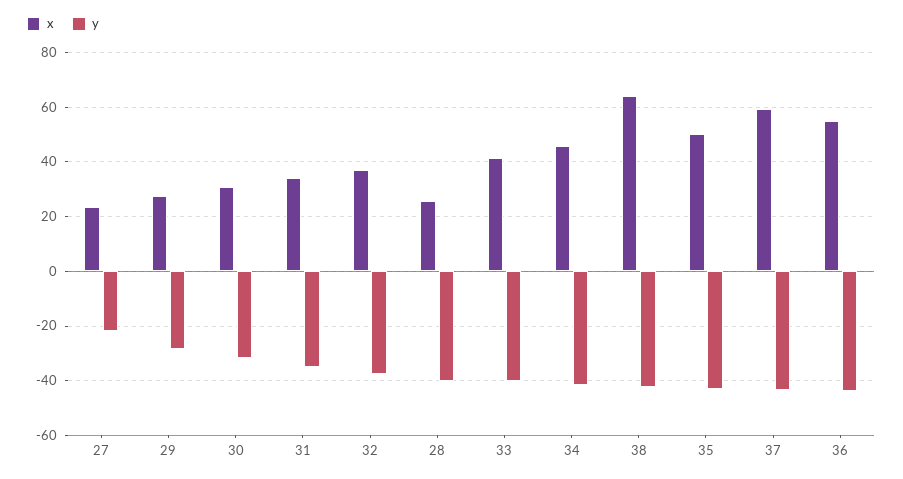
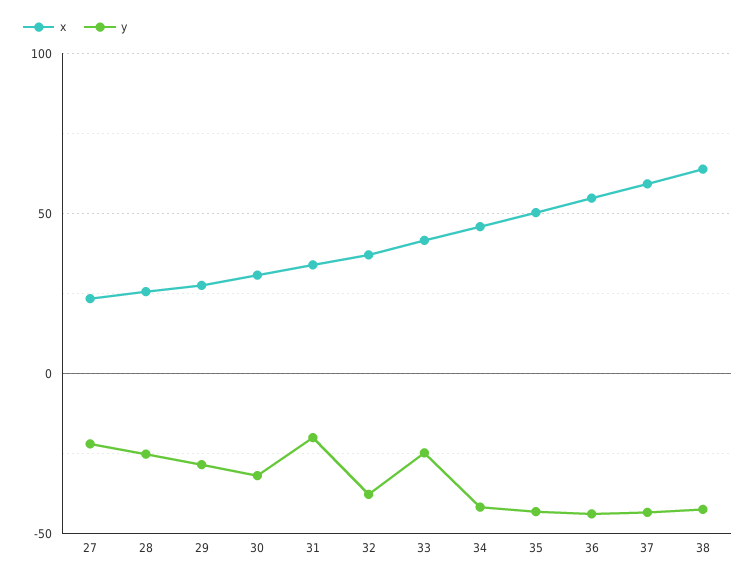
  {
    "x": {
      "27": 22.5,
      "29": 27.5,
      "30": 30,
      "31": 35,
      "32": 37.5,
      "28": 25,
      "33": 42.5,
      "34": 45,
      "38": 65,
      "35": 50,
      "37": 60,
      "36": 55
    },
    "y": {
      "27": -22.5,
      "29": -27.5,
      "30": -32.5,
-     "31": -35,
+     "31": -20,
      "32": -37.5,
-     "28": -40,
+     "28": -25,
-     "33": -40,
+     "33": -25,
      "34": -42.5,
      "38": -42.5,
      "35": -42.5,
      "37": -42.5,
      "36": -45
    }
  }

